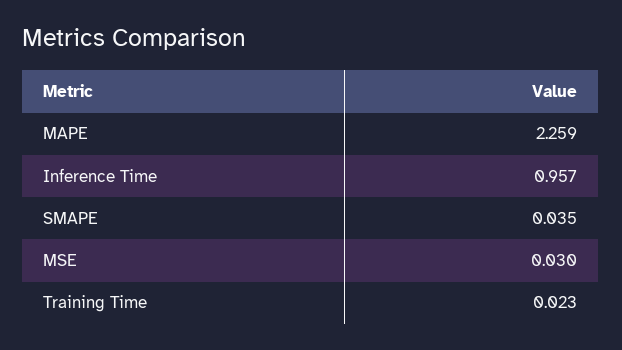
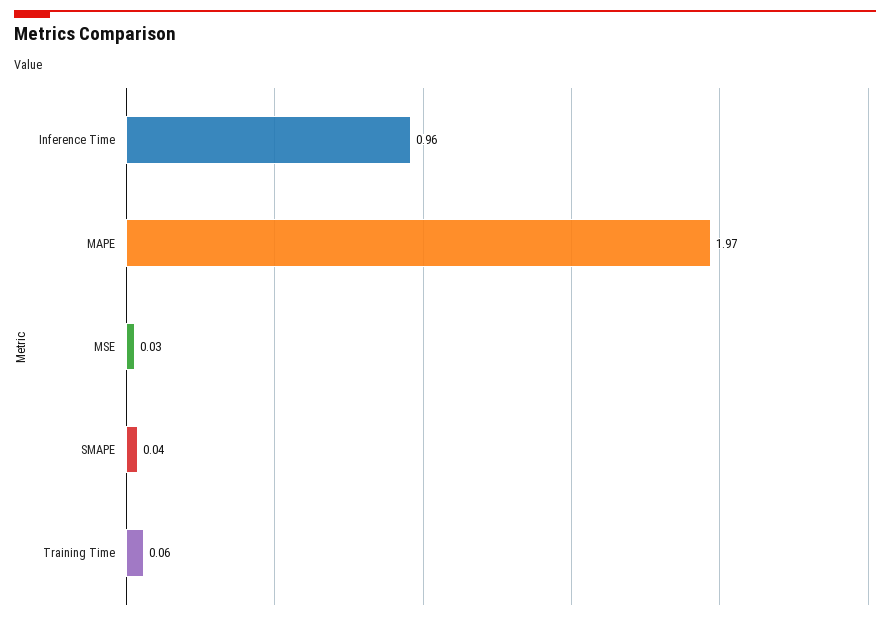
  {
-   "MAPE": 2.259,
+   "MAPE": 1.97,
    "Inference Time": 0.957,
    "SMAPE": 0.035,
    "MSE": 0.03,
-   "Training Time": 0.023
+   "Training Time": 0.06
  }

